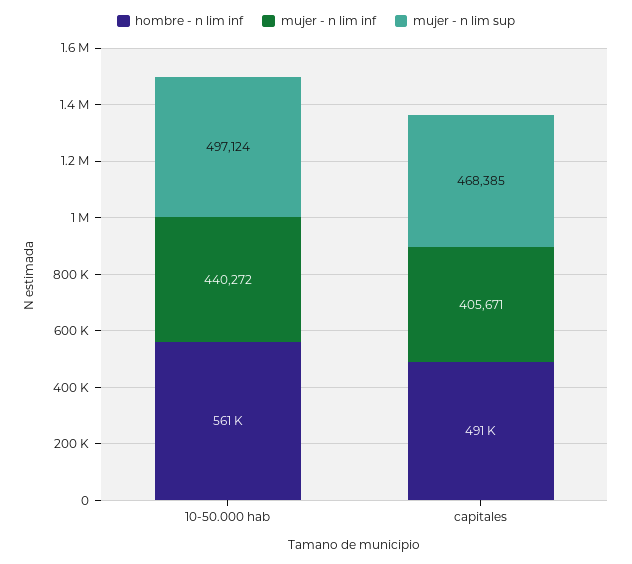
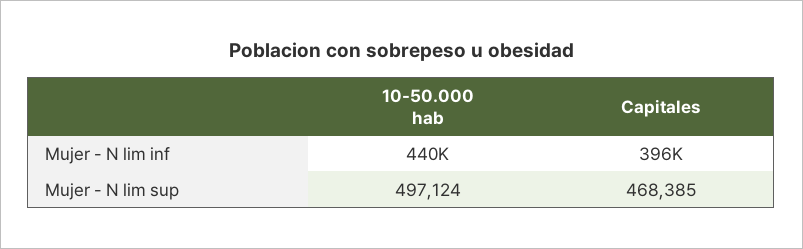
  {
-   "hombre - n lim inf": {
-     "10-50.000 hab": 561000,
-     "capitales": 491000
-   },
    "mujer - n lim inf": {
      "10-50.000 hab": 440272,
-     "capitales": 405671
+     "capitales": 396000
    },
    "mujer - n lim sup": {
      "10-50.000 hab": 497124,
      "capitales": 468385
    }
  }

